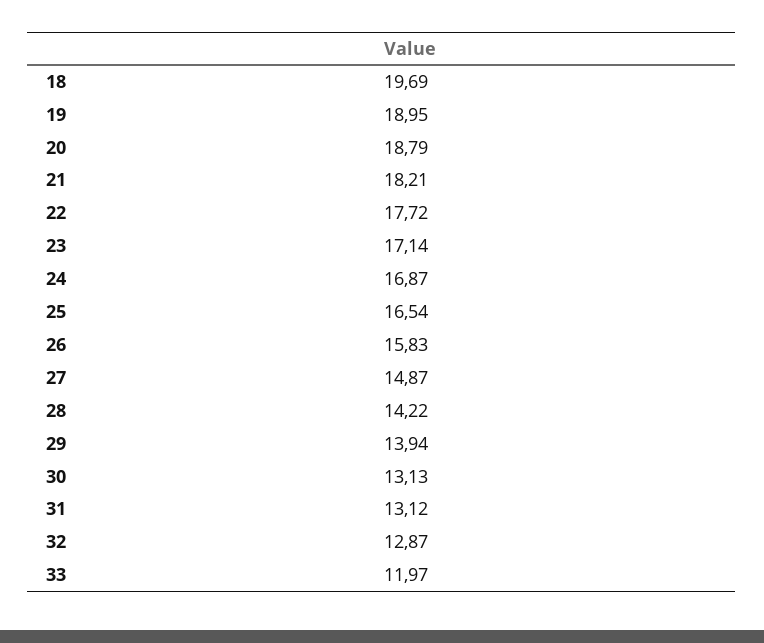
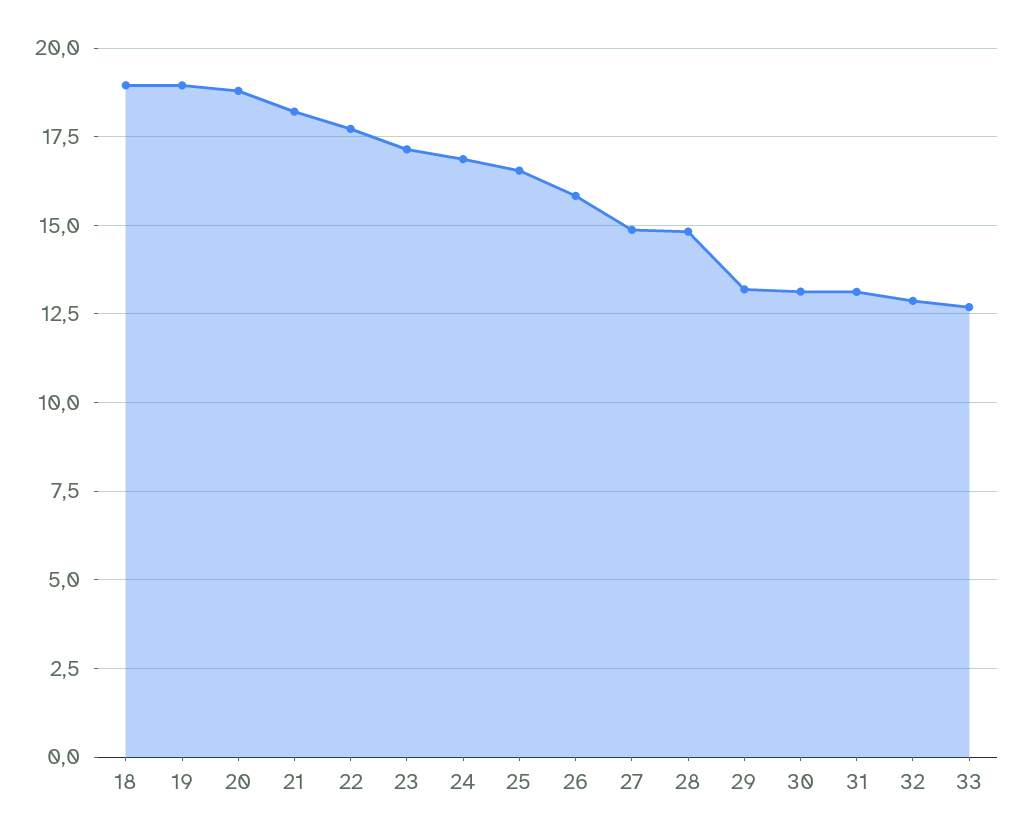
  {
-   "18": 19.69,
+   "18": 19,
    "19": 18.95,
    "20": 18.79,
    "21": 18.21,
    "22": 17.72,
    "23": 17.14,
    "24": 16.87,
    "25": 16.54,
    "26": 15.83,
    "27": 14.87,
-   "28": 14.22,
+   "28": 14.75,
-   "29": 13.94,
+   "29": 13.25,
    "30": 13.13,
    "31": 13.12,
    "32": 12.87,
-   "33": 11.97
+   "33": 12.75
  }

